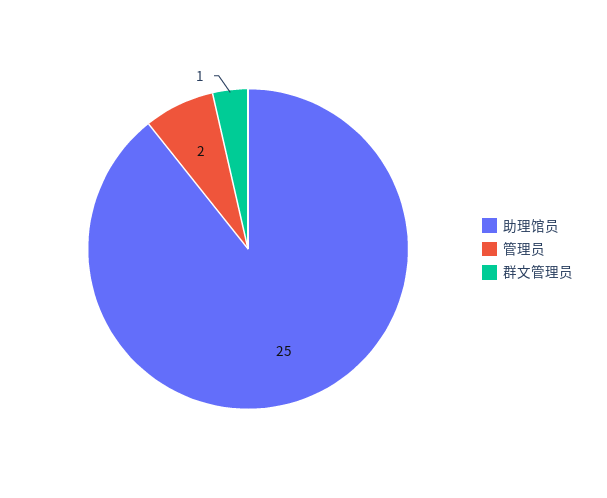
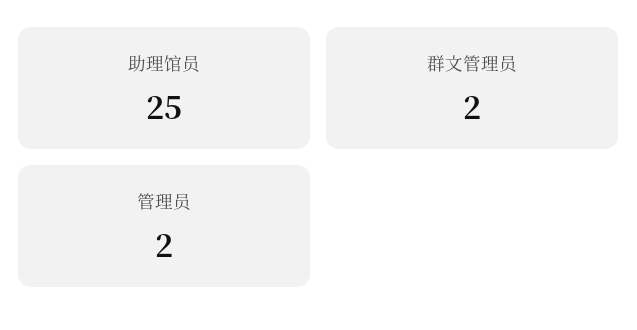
  {
    "助理馆员": 25,
    "管理员": 2,
-   "群文管理员": 1
+   "群文管理员": 2
  }

